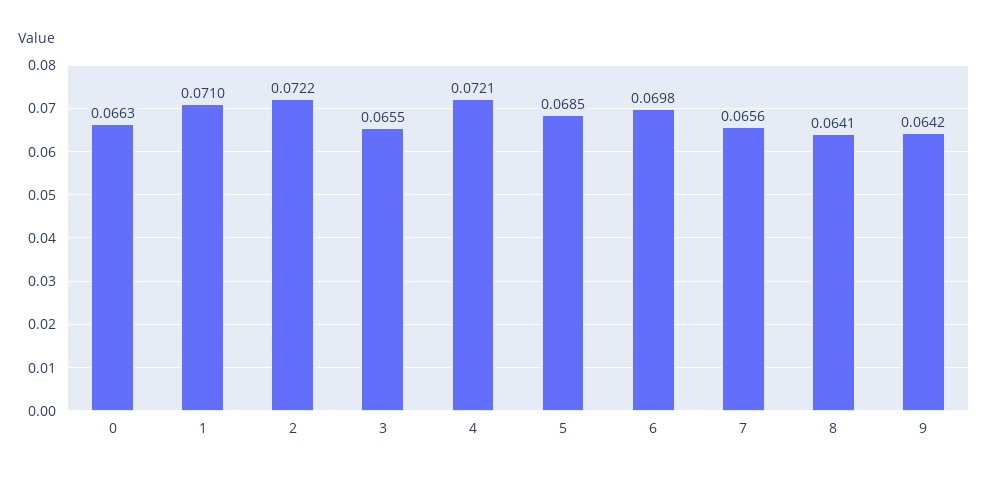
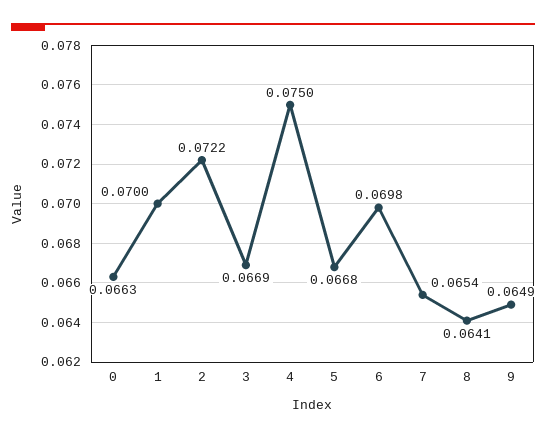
  {
    "0": 0.0663,
-   "1": 0.071,
+   "1": 0.07,
    "2": 0.0722,
-   "3": 0.0655,
+   "3": 0.0669,
-   "4": 0.0721,
+   "4": 0.075,
-   "5": 0.0685,
+   "5": 0.0668,
    "6": 0.0698,
-   "7": 0.0656,
+   "7": 0.0654,
    "8": 0.0641,
-   "9": 0.0642
+   "9": 0.0649
  }

